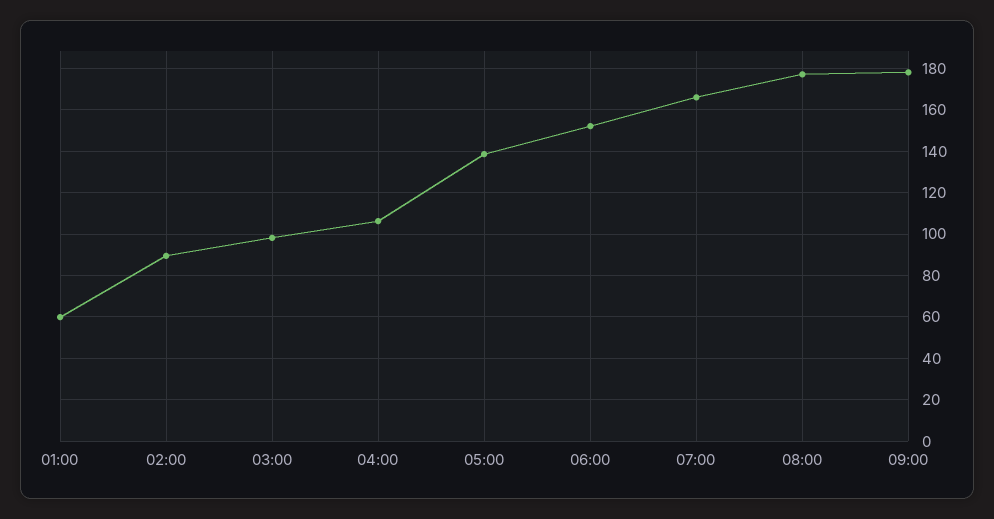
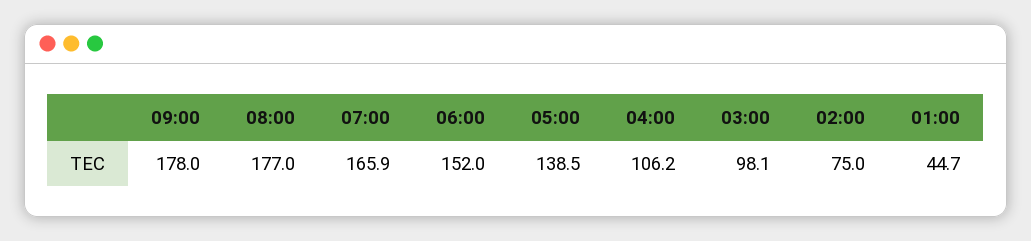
  {
-   "01:00": 60,
+   "01:00": 44.7,
-   "02:00": 90,
+   "02:00": 75,
    "03:00": 98.1,
    "04:00": 106.2,
    "05:00": 138.5,
    "06:00": 152,
    "07:00": 165.9,
    "08:00": 177,
    "09:00": 178
  }

